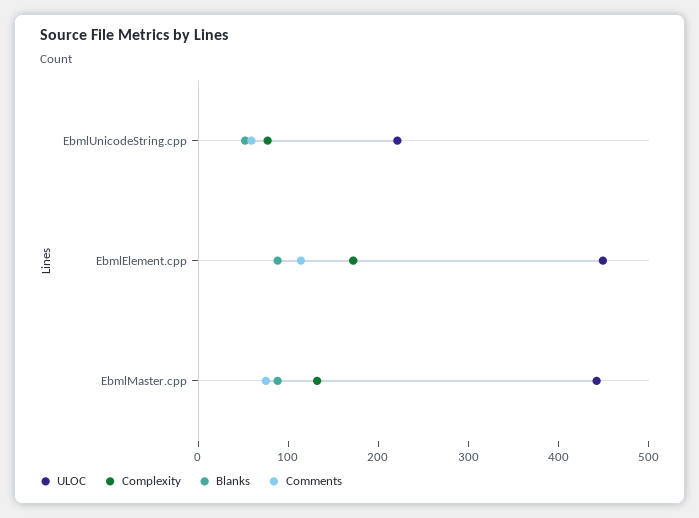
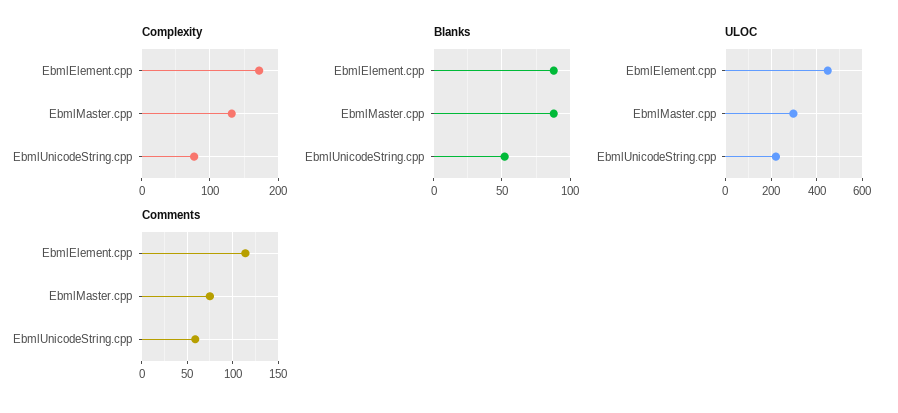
  {
    "ULOC": {
      "EbmlUnicodeString.cpp": 220,
      "EbmlElement.cpp": 440,
-     "EbmlMaster.cpp": 440
+     "EbmlMaster.cpp": 300
    },
    "Complexity": {
      "EbmlUnicodeString.cpp": 80,
      "EbmlElement.cpp": 170,
      "EbmlMaster.cpp": 130
    },
    "Blanks": {
      "EbmlUnicodeString.cpp": 50,
      "EbmlElement.cpp": 90,
      "EbmlMaster.cpp": 90
    },
    "Comments": {
      "EbmlUnicodeString.cpp": 60,
      "EbmlElement.cpp": 110,
      "EbmlMaster.cpp": 80
    }
  }

